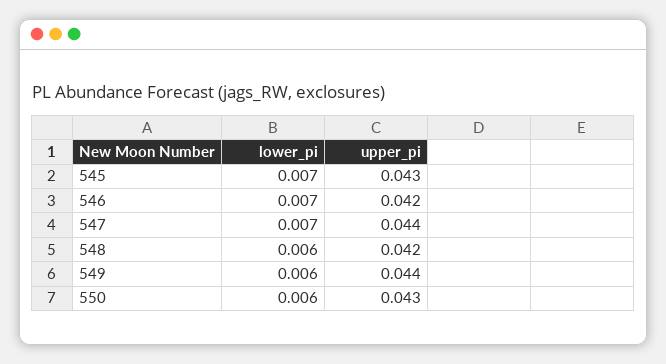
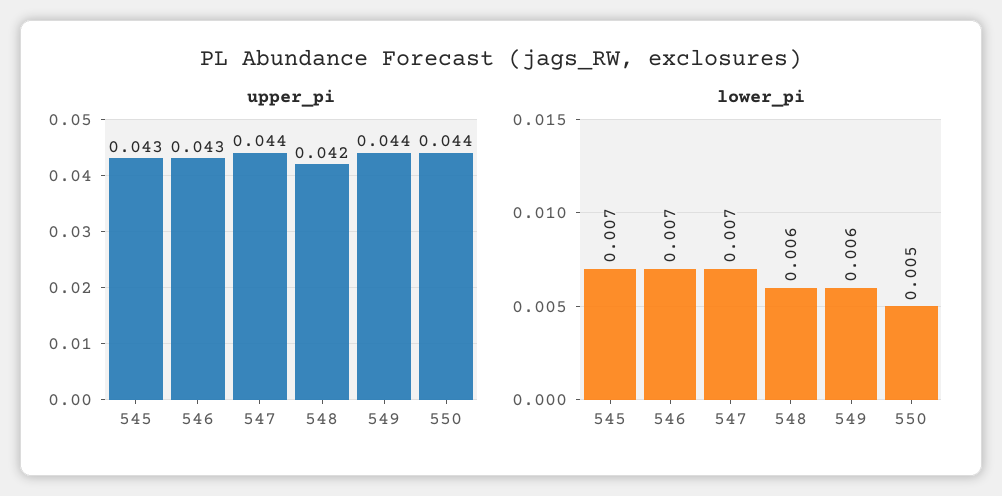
  {
    "lower_pi": {
      "545": 0.007,
      "546": 0.007,
      "547": 0.007,
      "548": 0.006,
      "549": 0.006,
-     "550": 0.006
+     "550": 0.005
    },
    "upper_pi": {
      "545": 0.043,
-     "546": 0.042,
+     "546": 0.043,
      "547": 0.044,
      "548": 0.042,
      "549": 0.044,
-     "550": 0.043
+     "550": 0.044
    }
  }

